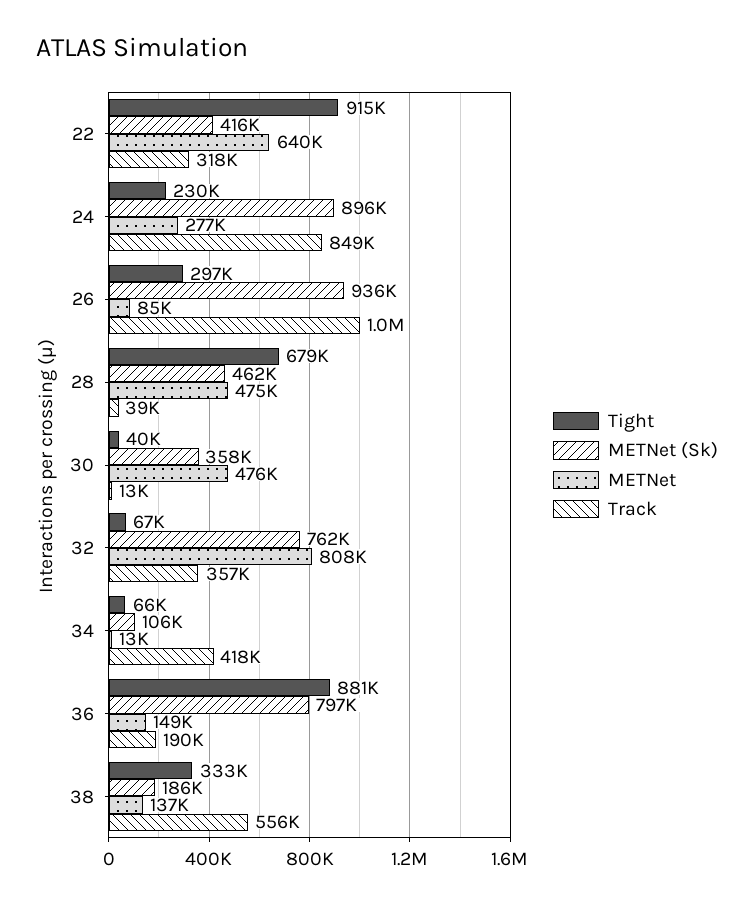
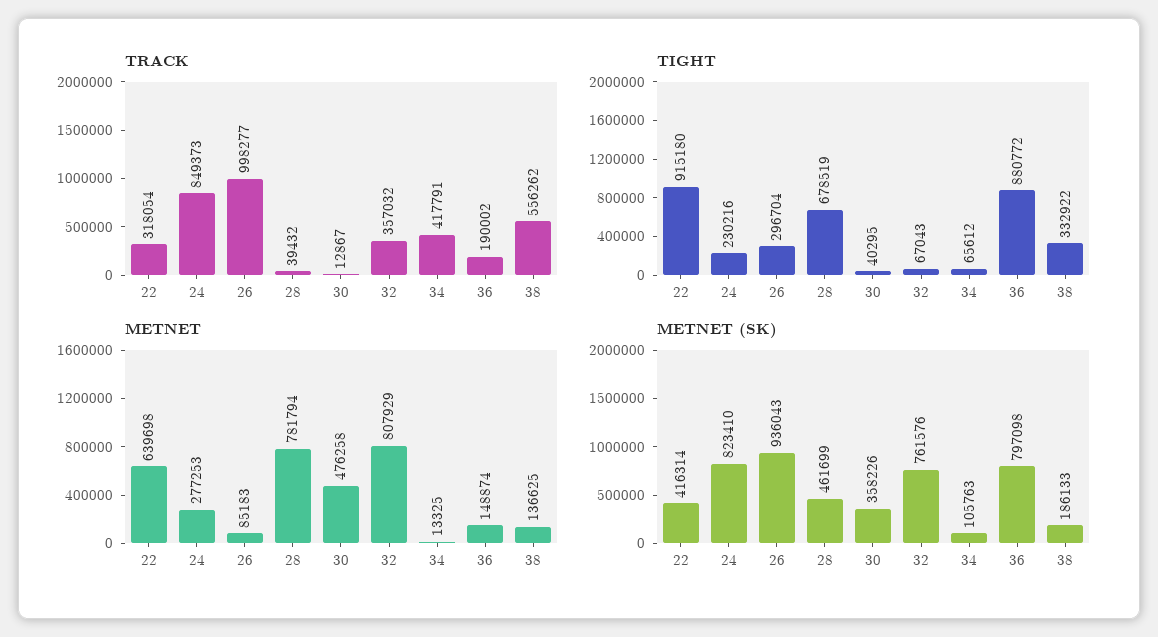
  {
    "Tight": {
      "22": 915180,
      "24": 230216,
      "26": 296704,
      "28": 678519,
      "30": 40295,
      "32": 67043,
      "34": 65612,
      "36": 880772,
      "38": 332922
    },
    "METNet (Sk)": {
      "22": 416314,
-     "24": 896000,
+     "24": 823410,
      "26": 936043,
      "28": 461699,
      "30": 358226,
      "32": 761576,
      "34": 105763,
      "36": 797098,
      "38": 186133
    },
    "METNet": {
      "22": 639698,
      "24": 277253,
      "26": 85183,
-     "28": 475000,
+     "28": 781794,
      "30": 476258,
      "32": 807929,
      "34": 13325,
      "36": 148874,
      "38": 136625
    },
    "Track": {
      "22": 318054,
      "24": 849373,
      "26": 998277,
      "28": 39432,
      "30": 12867,
      "32": 357032,
      "34": 417791,
      "36": 190002,
      "38": 556262
    }
  }

